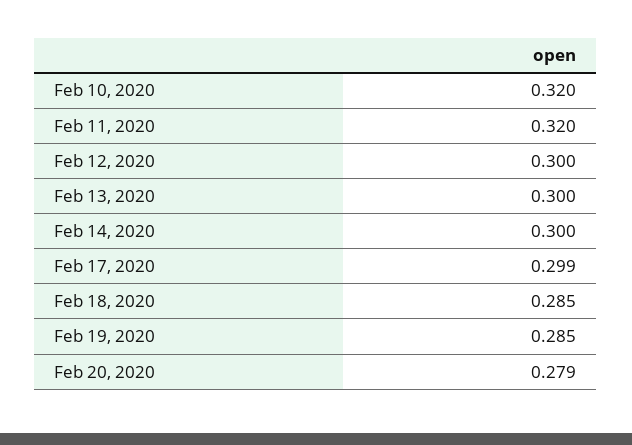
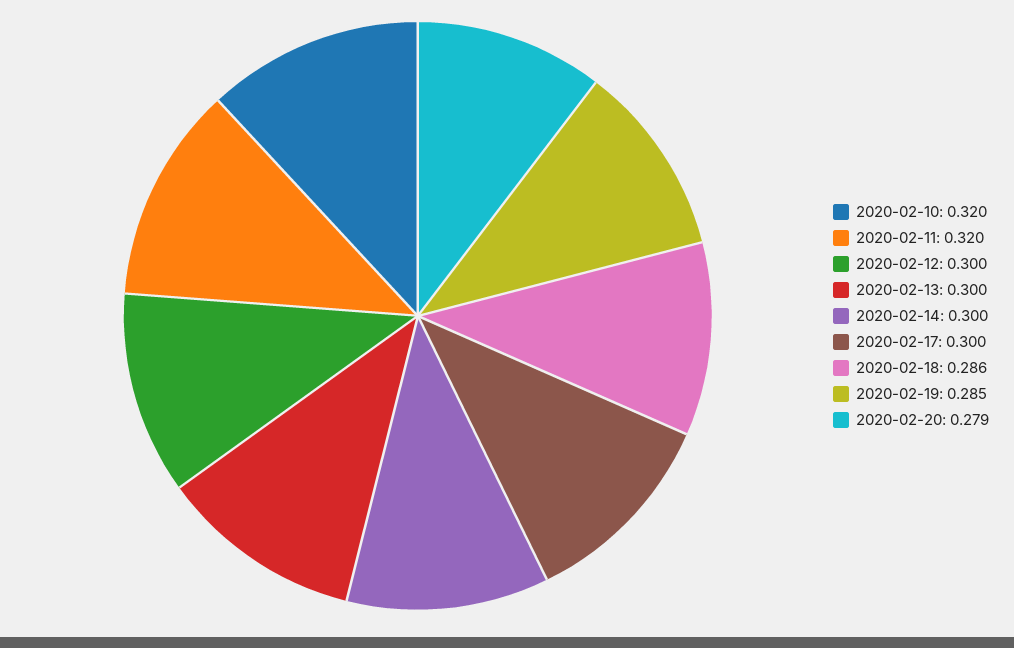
  {
    "Feb 10, 2020": 0.32,
    "Feb 11, 2020": 0.32,
    "Feb 12, 2020": 0.3,
    "Feb 13, 2020": 0.3,
    "Feb 14, 2020": 0.3,
-   "Feb 17, 2020": 0.299,
+   "Feb 17, 2020": 0.3,
-   "Feb 18, 2020": 0.285,
+   "Feb 18, 2020": 0.286,
    "Feb 19, 2020": 0.285,
    "Feb 20, 2020": 0.279
  }

